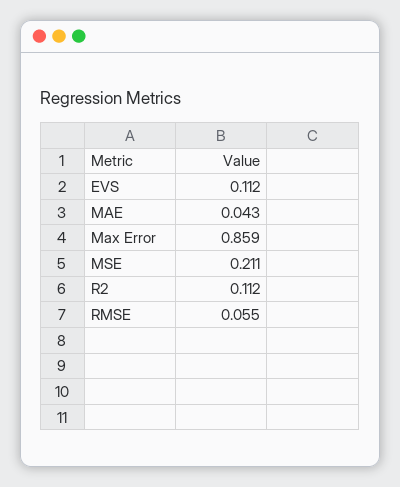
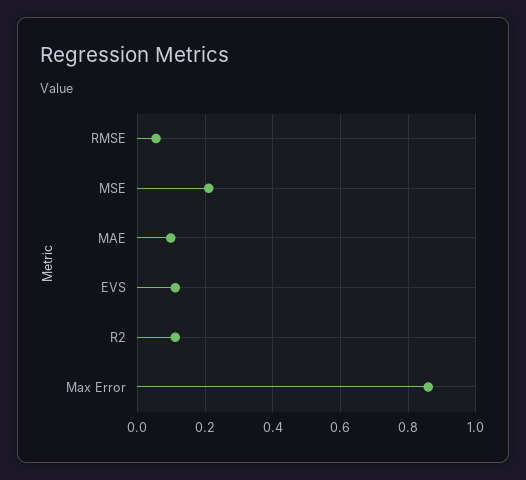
  {
    "EVS": 0.112,
-   "MAE": 0.043,
+   "MAE": 0.1,
    "Max Error": 0.859,
    "MSE": 0.211,
    "R2": 0.112,
    "RMSE": 0.055
  }

